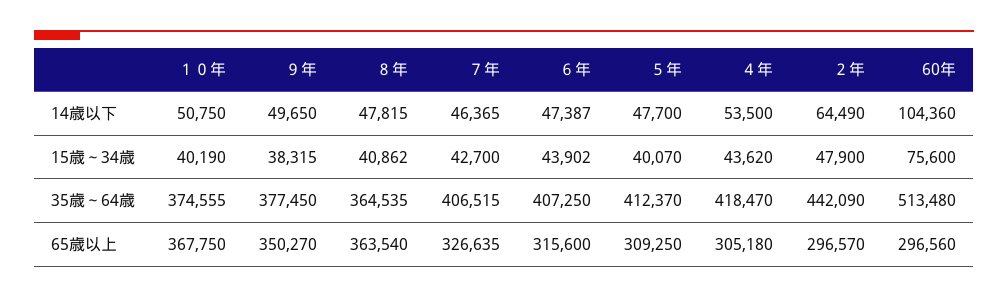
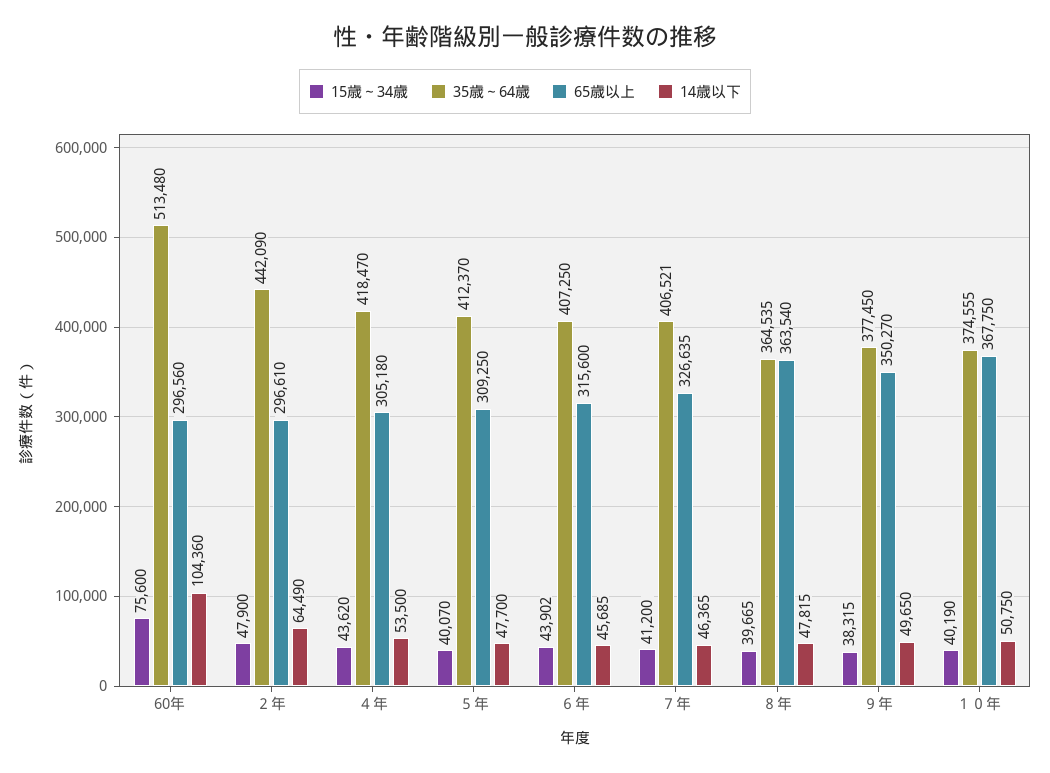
  {
    "14歳以下": {
      "１０年": 50750,
      "９年": 49650,
      "８年": 47815,
      "７年": 46365,
-     "６年": 47387,
+     "６年": 45685,
      "５年": 47700,
      "４年": 53500,
      "２年": 64490,
      "60年": 104360
    },
    "15歳～34歳": {
      "１０年": 40190,
      "９年": 38315,
-     "８年": 40862,
+     "８年": 39665,
-     "７年": 42700,
+     "７年": 41200,
      "６年": 43902,
      "５年": 40070,
      "４年": 43620,
      "２年": 47900,
      "60年": 75600
    },
    "35歳～64歳": {
      "１０年": 374555,
      "９年": 377450,
      "８年": 364535,
-     "７年": 406515,
+     "７年": 406521,
      "６年": 407250,
      "５年": 412370,
      "４年": 418470,
      "２年": 442090,
      "60年": 513480
    },
    "65歳以上": {
      "１０年": 367750,
      "９年": 350270,
      "８年": 363540,
      "７年": 326635,
      "６年": 315600,
      "５年": 309250,
      "４年": 305180,
-     "２年": 296570,
+     "２年": 296610,
      "60年": 296560
    }
  }

